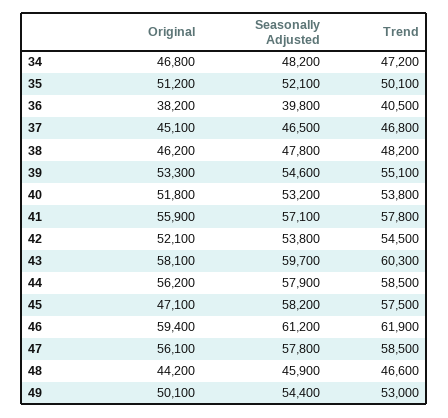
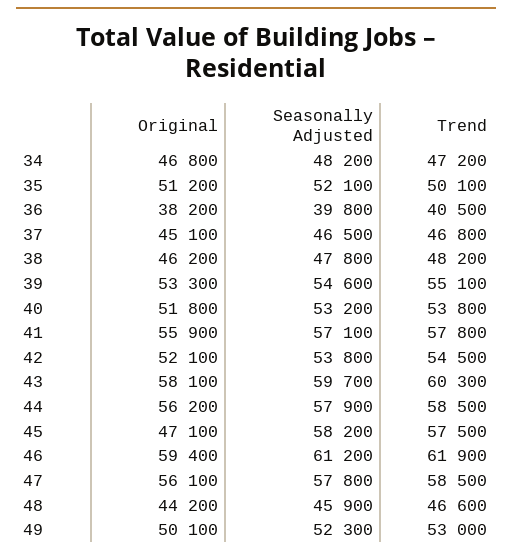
  {
    "Original": {
      "34": 46800,
      "35": 51200,
      "36": 38200,
      "37": 45100,
      "38": 46200,
      "39": 53300,
      "40": 51800,
      "41": 55900,
      "42": 52100,
      "43": 58100,
      "44": 56200,
      "45": 47100,
      "46": 59400,
      "47": 56100,
      "48": 44200,
      "49": 50100
    },
    "Seasonally Adjusted": {
      "34": 48200,
      "35": 52100,
      "36": 39800,
      "37": 46500,
      "38": 47800,
      "39": 54600,
      "40": 53200,
      "41": 57100,
      "42": 53800,
      "43": 59700,
      "44": 57900,
      "45": 58200,
      "46": 61200,
      "47": 57800,
      "48": 45900,
-     "49": 54400
+     "49": 52300
    },
    "Trend": {
      "34": 47200,
      "35": 50100,
      "36": 40500,
      "37": 46800,
      "38": 48200,
      "39": 55100,
      "40": 53800,
      "41": 57800,
      "42": 54500,
      "43": 60300,
      "44": 58500,
      "45": 57500,
      "46": 61900,
      "47": 58500,
      "48": 46600,
      "49": 53000
    }
  }

